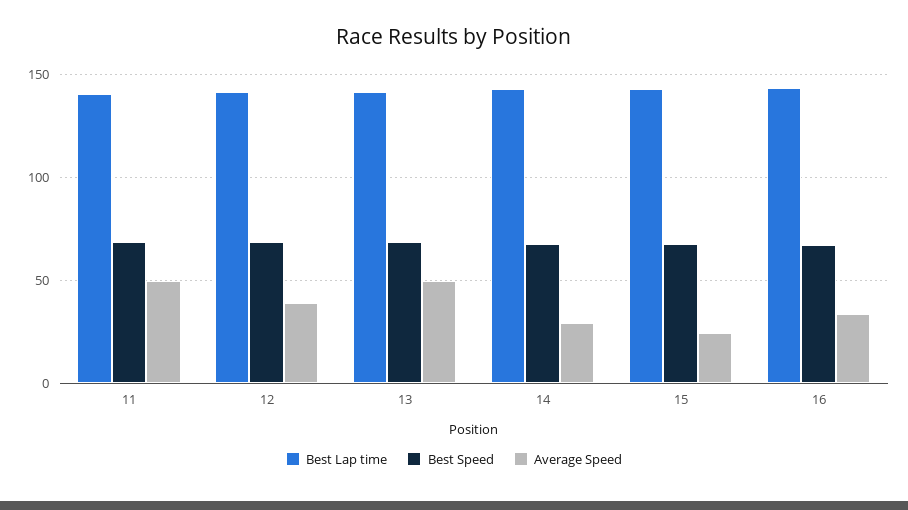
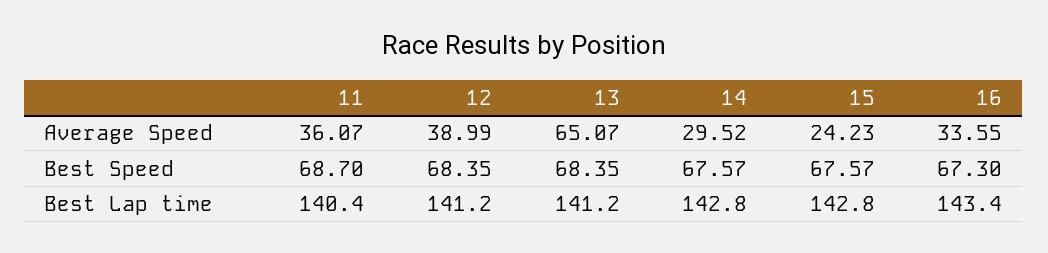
  {
    "Best Lap time": {
      "11": 140.4,
      "12": 141.2,
      "13": 141.2,
      "14": 142.8,
      "15": 142.8,
      "16": 143.4
    },
    "Best Speed": {
      "11": 68.7,
      "12": 68.35,
      "13": 68.35,
      "14": 67.57,
      "15": 67.57,
      "16": 67.3
    },
    "Average Speed": {
-     "11": 50,
+     "11": 36.07,
      "12": 38.99,
-     "13": 50,
+     "13": 65.07,
      "14": 29.52,
      "15": 24.23,
      "16": 33.55
    }
  }

